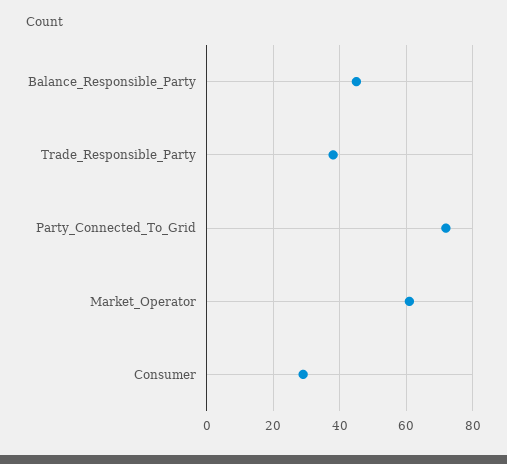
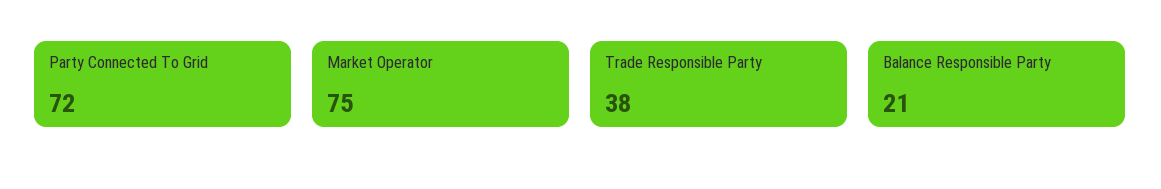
  {
-   "Balance_Responsible_Party": 45,
+   "Balance_Responsible_Party": 21,
    "Trade_Responsible_Party": 38,
    "Party_Connected_To_Grid": 72,
-   "Market_Operator": 60,
+   "Market_Operator": 75
-   "Consumer": 30
  }

